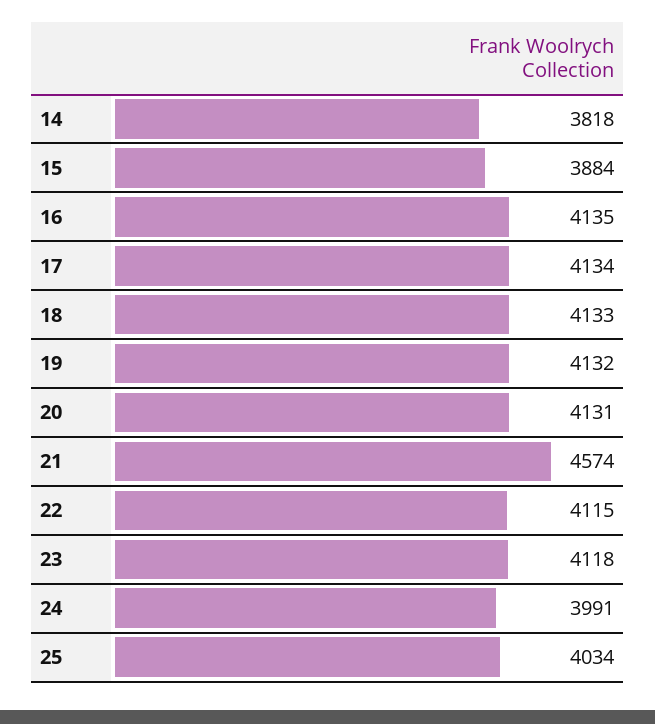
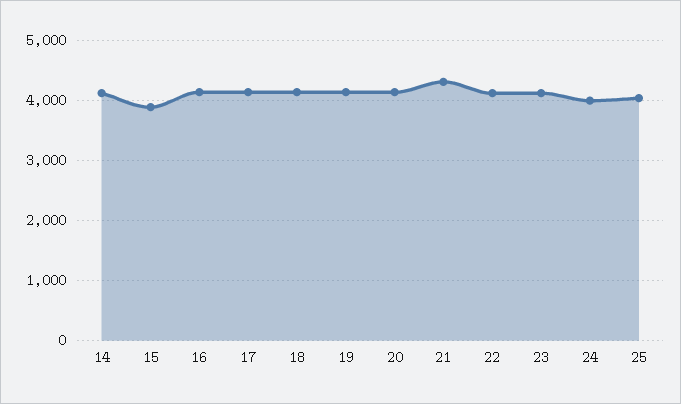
  {
-   "14": 3818,
+   "14": 4100,
    "15": 3884,
    "16": 4135,
    "17": 4134,
    "18": 4133,
    "19": 4132,
    "20": 4131,
-   "21": 4574,
+   "21": 4300,
    "22": 4115,
    "23": 4118,
    "24": 3991,
    "25": 4034
  }

